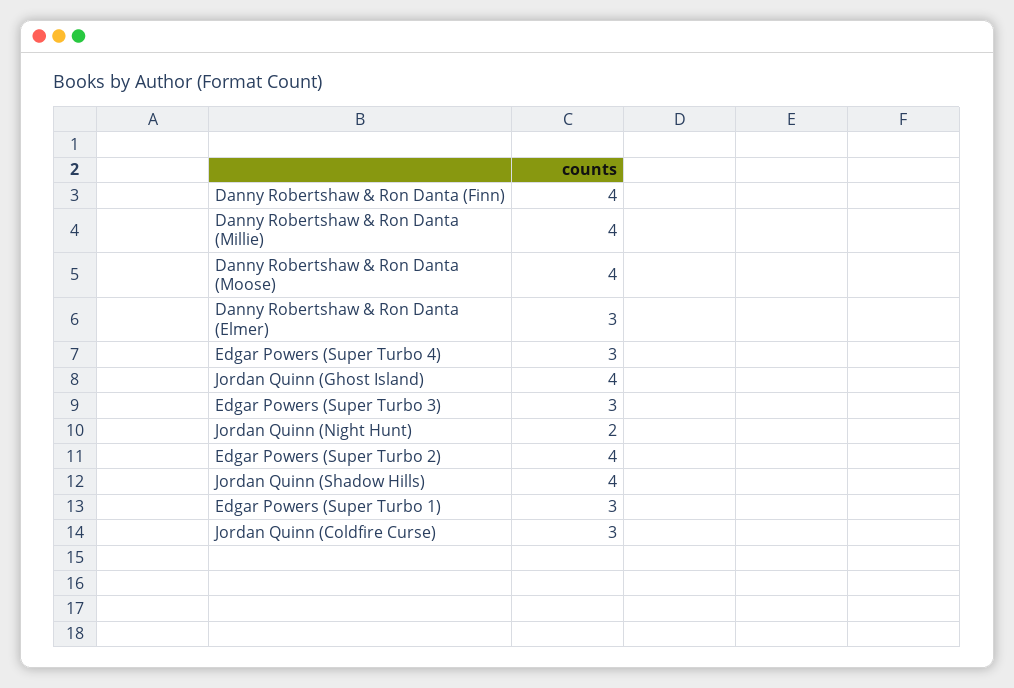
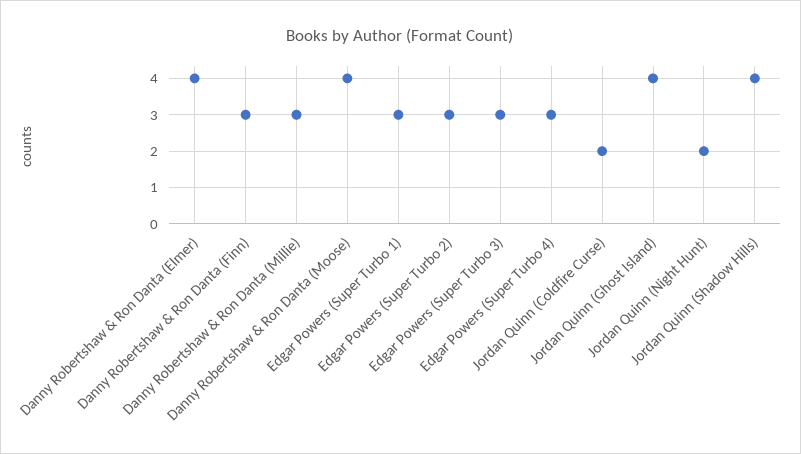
  {
-   "Danny Robertshaw & Ron Danta (Finn)": 4,
+   "Danny Robertshaw & Ron Danta (Finn)": 3,
-   "Danny Robertshaw & Ron Danta (Millie)": 4,
+   "Danny Robertshaw & Ron Danta (Millie)": 3,
    "Danny Robertshaw & Ron Danta (Moose)": 4,
-   "Danny Robertshaw & Ron Danta (Elmer)": 3,
+   "Danny Robertshaw & Ron Danta (Elmer)": 4,
    "Edgar Powers (Super Turbo 4)": 3,
    "Jordan Quinn (Ghost Island)": 4,
    "Edgar Powers (Super Turbo 3)": 3,
    "Jordan Quinn (Night Hunt)": 2,
-   "Edgar Powers (Super Turbo 2)": 4,
+   "Edgar Powers (Super Turbo 2)": 3,
    "Jordan Quinn (Shadow Hills)": 4,
    "Edgar Powers (Super Turbo 1)": 3,
-   "Jordan Quinn (Coldfire Curse)": 3
+   "Jordan Quinn (Coldfire Curse)": 2
  }

